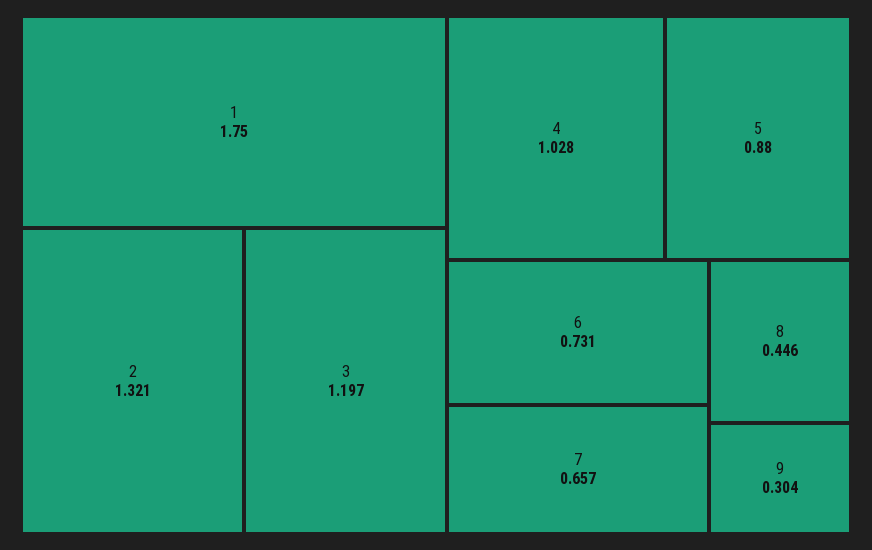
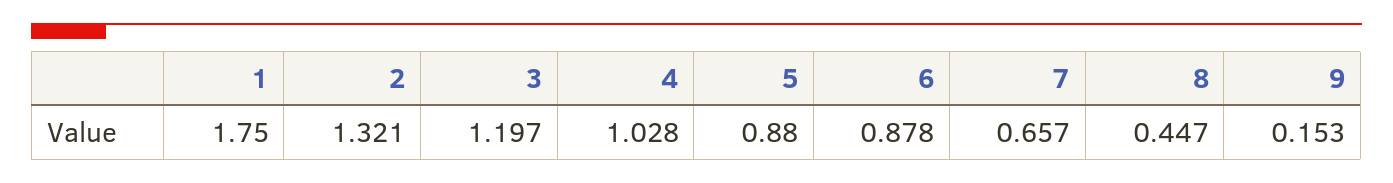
  {
    "1": 1.75,
    "2": 1.321,
    "3": 1.197,
    "4": 1.028,
    "5": 0.88,
-   "6": 0.731,
+   "6": 0.878,
    "7": 0.657,
-   "8": 0.446,
+   "8": 0.447,
-   "9": 0.304
+   "9": 0.153
  }

